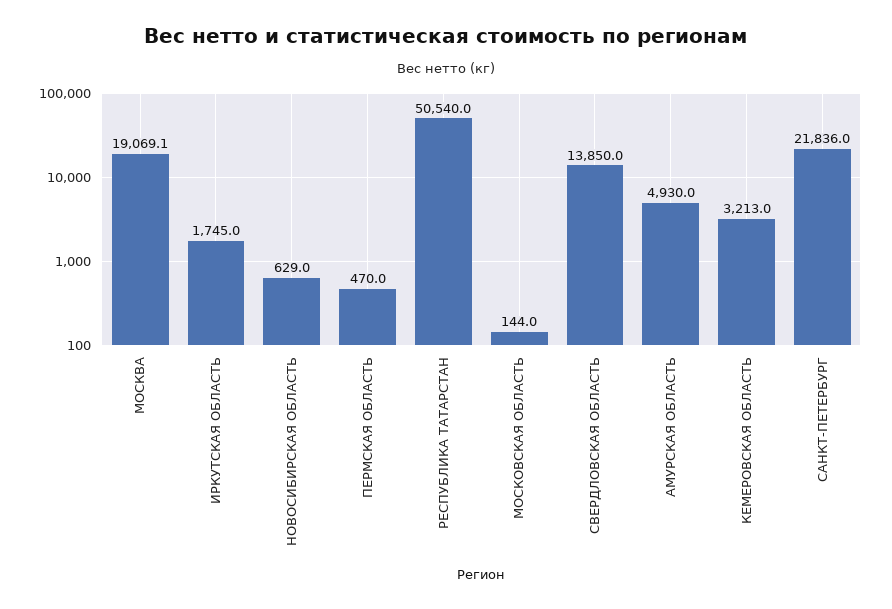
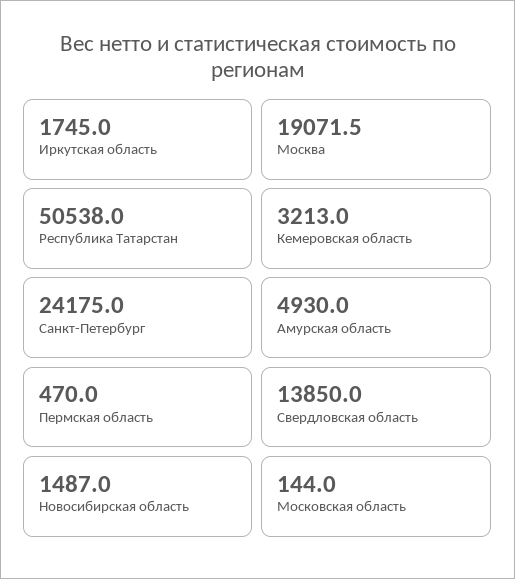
  {
-   "МОСКВА": 19069.1,
+   "МОСКВА": 19071.5,
    "ИРКУТСКАЯ ОБЛАСТЬ": 1745,
-   "НОВОСИБИРСКАЯ ОБЛАСТЬ": 629,
+   "НОВОСИБИРСКАЯ ОБЛАСТЬ": 1487,
    "ПЕРМСКАЯ ОБЛАСТЬ": 470,
-   "РЕСПУБЛИКА ТАТАРСТАН": 50540,
+   "РЕСПУБЛИКА ТАТАРСТАН": 50538,
    "МОСКОВСКАЯ ОБЛАСТЬ": 144,
    "СВЕРДЛОВСКАЯ ОБЛАСТЬ": 13850,
    "АМУРСКАЯ ОБЛАСТЬ": 4930,
    "КЕМЕРОВСКАЯ ОБЛАСТЬ": 3213,
-   "САНКТ-ПЕТЕРБУРГ": 21836
+   "САНКТ-ПЕТЕРБУРГ": 24175
  }

